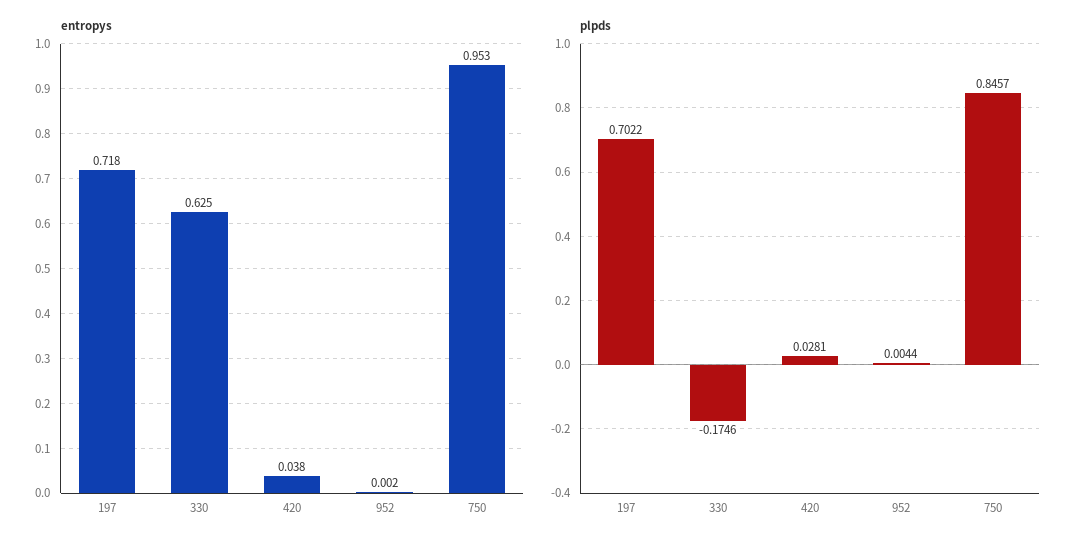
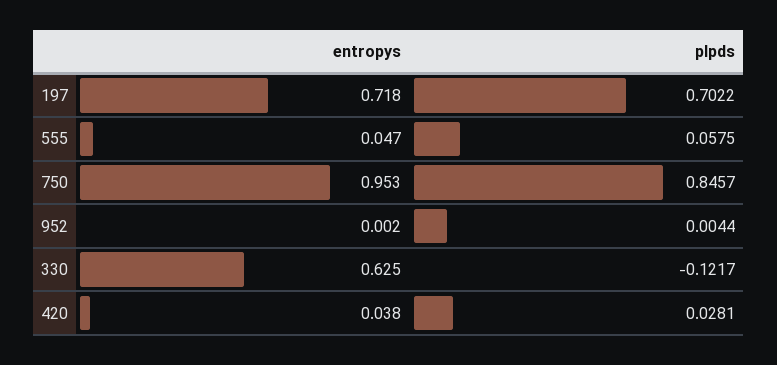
  {
    "entropys": {
      "197": 0.718,
      "330": 0.625,
      "420": 0.038,
      "952": 0.002,
-     "750": 0.953
+     "750": 0.953,
+     "555": 0.047
    },
    "plpds": {
      "197": 0.7022,
-     "330": -0.1746,
+     "330": -0.1217,
      "420": 0.0281,
      "952": 0.0044,
-     "750": 0.8457
+     "750": 0.8457,
+     "555": 0.0575
    }
  }

